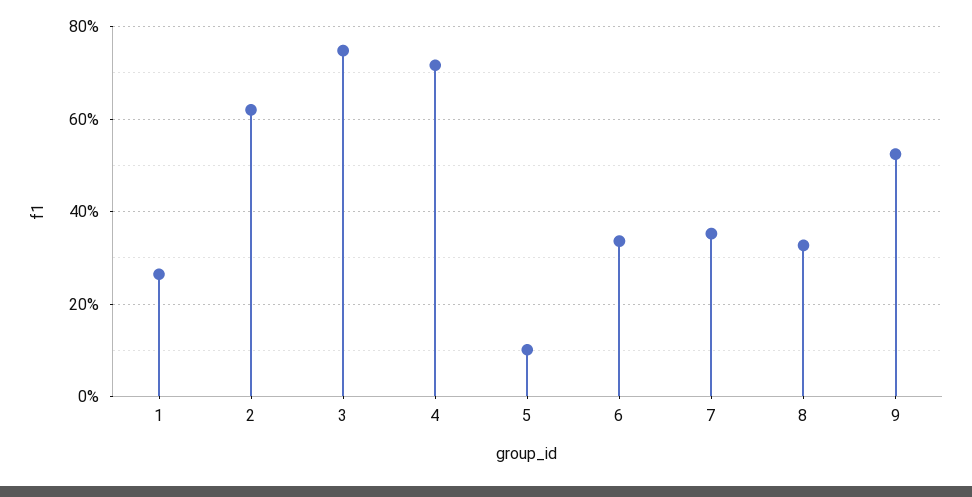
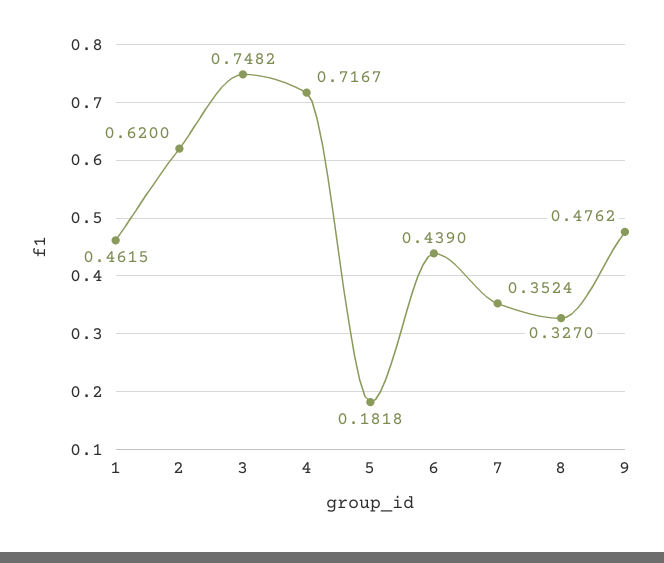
  {
-   "1": 0.26,
+   "1": 0.4615,
    "2": 0.62,
    "3": 0.7482,
    "4": 0.7167,
-   "5": 0.1,
+   "5": 0.1818,
-   "6": 0.34,
+   "6": 0.439,
    "7": 0.3524,
    "8": 0.327,
-   "9": 0.52
+   "9": 0.4762
  }

